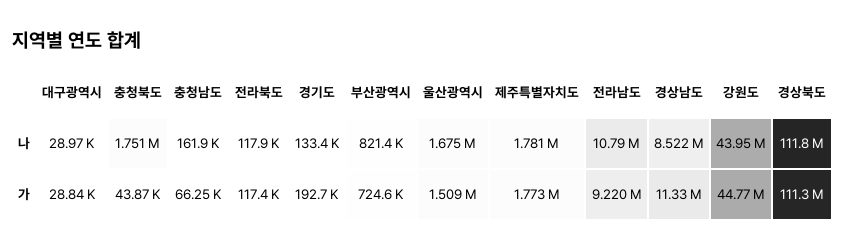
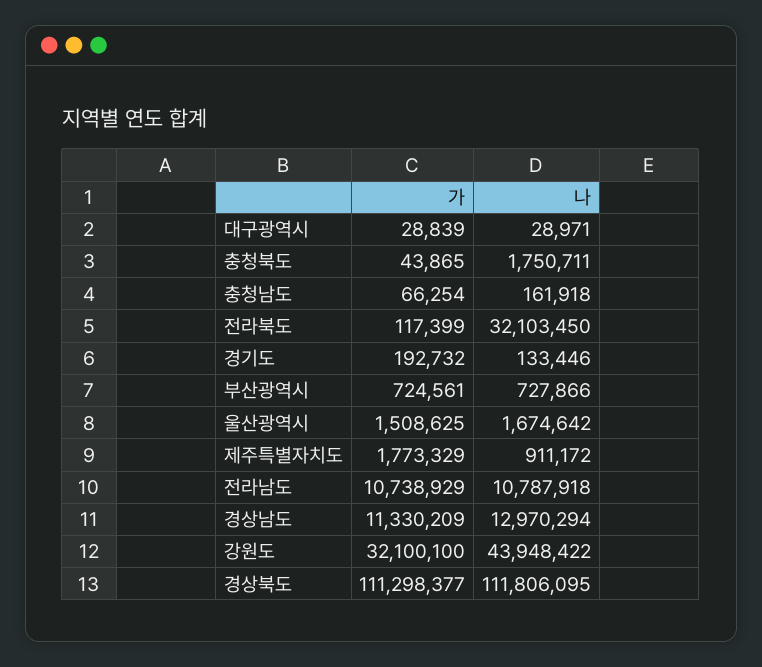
  {
    "대구광역시": {
      "나": 28971,
      "가": 28839
    },
    "충청북도": {
      "나": 1750711,
      "가": 43865
    },
    "충청남도": {
      "나": 161918,
      "가": 66254
    },
    "전라북도": {
-     "나": 117900,
+     "나": 32103450,
      "가": 117399
    },
    "경기도": {
      "나": 133446,
      "가": 192732
    },
    "부산광역시": {
-     "나": 821400,
+     "나": 727866,
      "가": 724561
    },
    "울산광역시": {
      "나": 1674642,
      "가": 1508625
    },
    "제주특별자치도": {
-     "나": 1781000,
+     "나": 911172,
      "가": 1773329
    },
    "전라남도": {
      "나": 10787918,
-     "가": 9220000
+     "가": 10738929
    },
    "경상남도": {
-     "나": 8522000,
+     "나": 12970294,
      "가": 11330209
    },
    "강원도": {
      "나": 43948422,
-     "가": 44770000
+     "가": 32100100
    },
    "경상북도": {
      "나": 111806095,
      "가": 111298377
    }
  }

